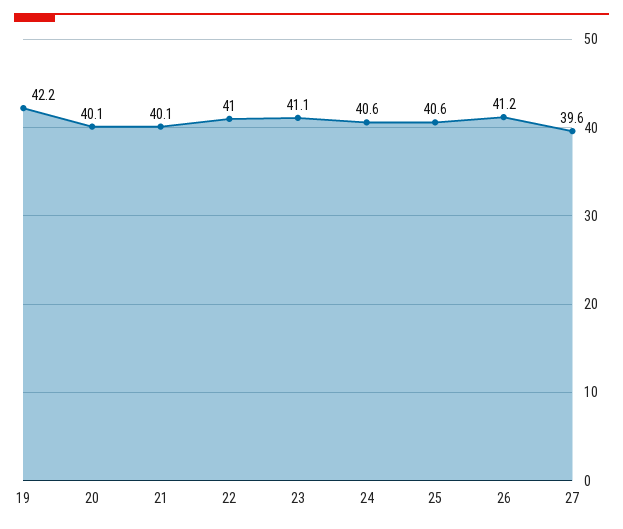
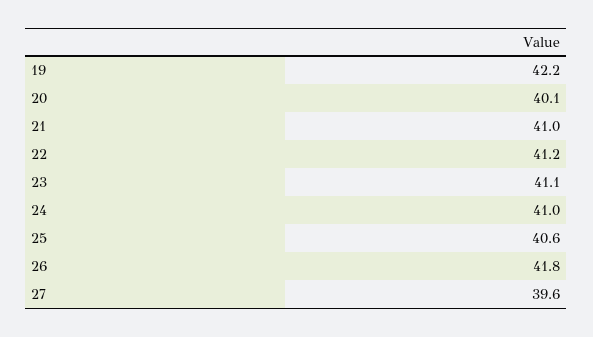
  {
    "19": 42.2,
    "20": 40.1,
-   "21": 40.1,
+   "21": 41,
-   "22": 41,
+   "22": 41.2,
    "23": 41.1,
-   "24": 40.6,
+   "24": 41,
    "25": 40.6,
-   "26": 41.2,
+   "26": 41.8,
    "27": 39.6
  }

